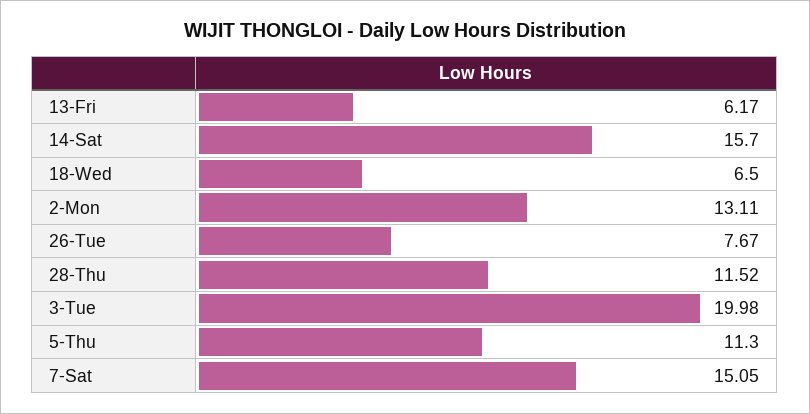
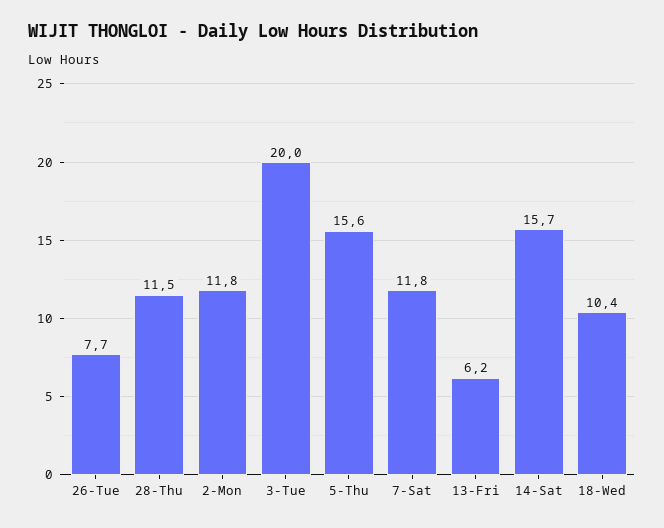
  {
    "13-Fri": 6.17,
    "14-Sat": 15.7,
-   "18-Wed": 6.5,
+   "18-Wed": 10.4,
-   "2-Mon": 13.11,
+   "2-Mon": 11.8,
    "26-Tue": 7.67,
    "28-Thu": 11.52,
    "3-Tue": 19.98,
-   "5-Thu": 11.3,
+   "5-Thu": 15.6,
-   "7-Sat": 15.05
+   "7-Sat": 11.8
  }

